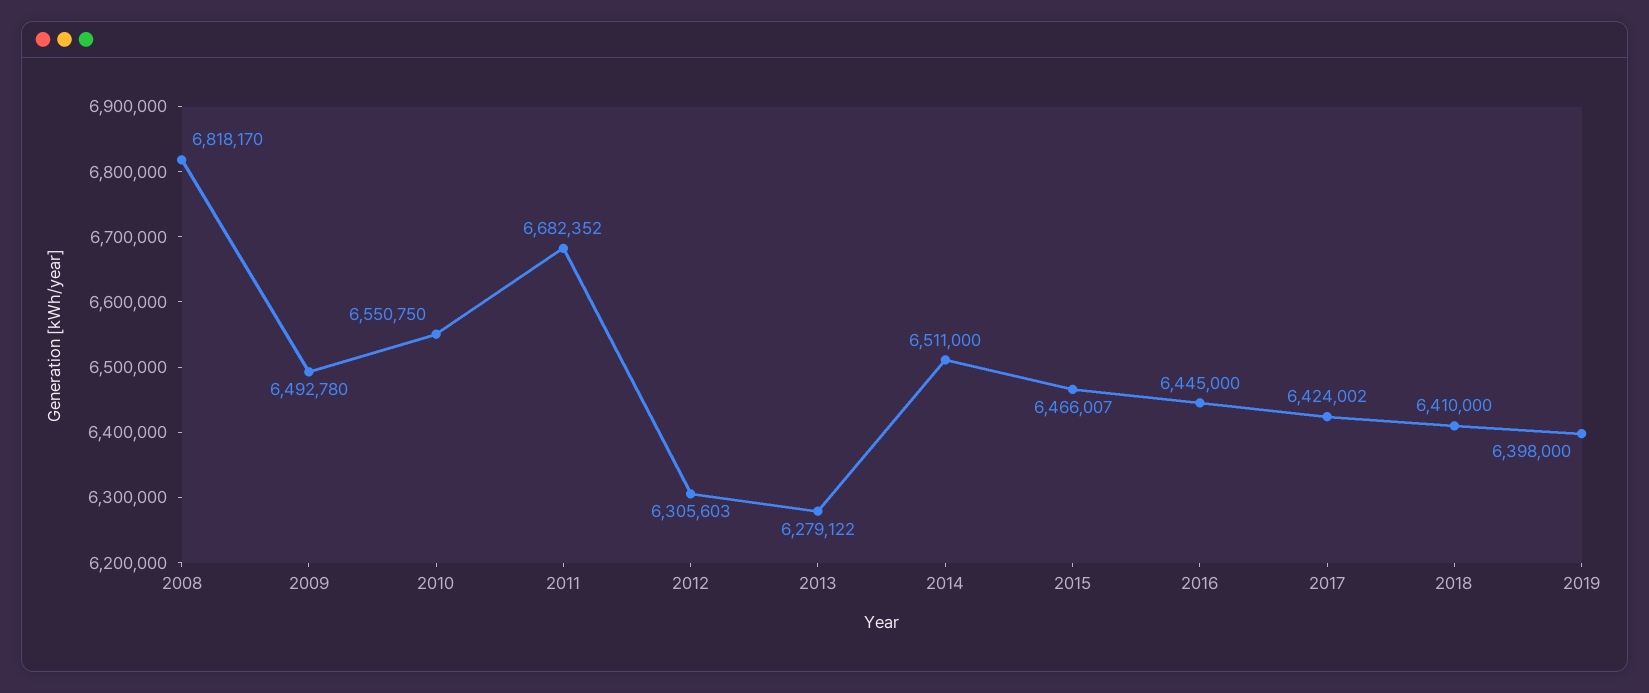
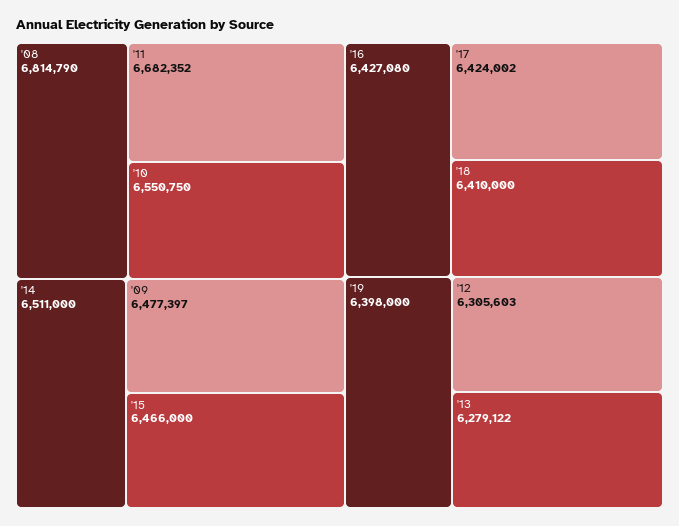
  {
-   "2008": 6818170,
+   "2008": 6814790,
-   "2009": 6492780,
+   "2009": 6477397,
    "2010": 6550750,
    "2011": 6682352,
    "2012": 6305603,
    "2013": 6279122,
    "2014": 6511000,
-   "2015": 6466007,
+   "2015": 6466000,
-   "2016": 6445000,
+   "2016": 6427080,
    "2017": 6424002,
    "2018": 6410000,
    "2019": 6398000
  }

